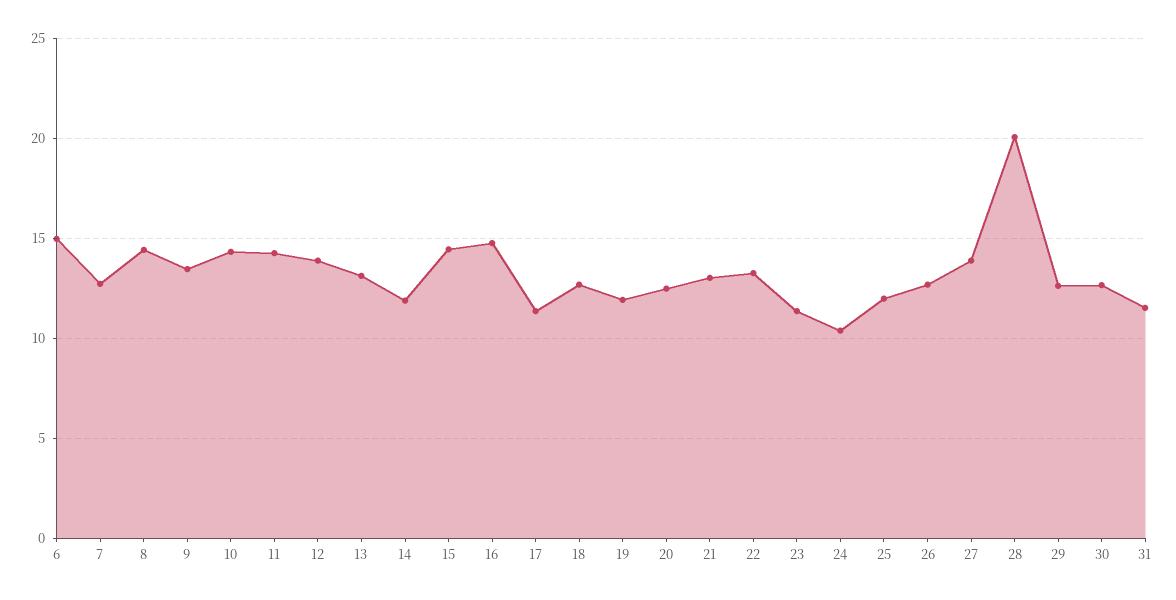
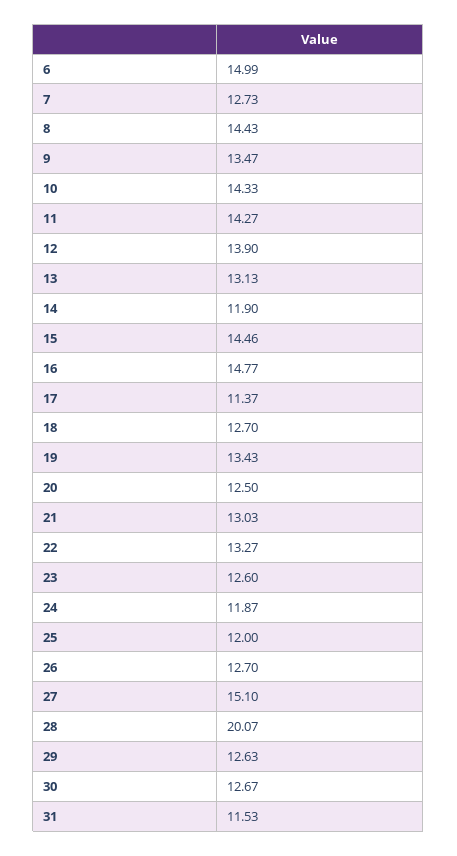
  {
    "6": 14.99,
    "7": 12.73,
    "8": 14.43,
    "9": 13.47,
    "10": 14.33,
    "11": 14.27,
    "12": 13.9,
    "13": 13.13,
    "14": 11.9,
    "15": 14.46,
    "16": 14.77,
    "17": 11.37,
    "18": 12.7,
-   "19": 12,
+   "19": 13.43,
    "20": 12.5,
    "21": 13.03,
    "22": 13.27,
-   "23": 11.5,
+   "23": 12.6,
-   "24": 10.5,
+   "24": 11.87,
    "25": 12,
    "26": 12.7,
-   "27": 14,
+   "27": 15.1,
    "28": 20.07,
    "29": 12.63,
    "30": 12.67,
    "31": 11.53
  }

